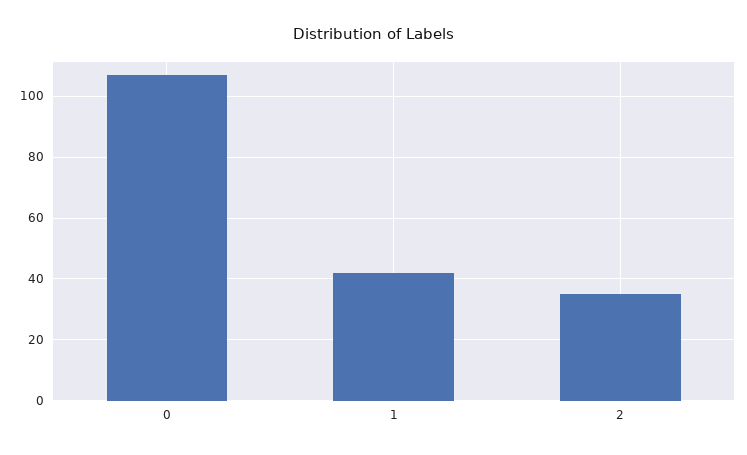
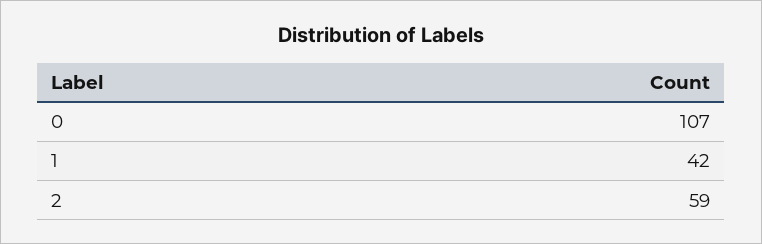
  {
    "0": 107,
    "1": 42,
-   "2": 35
+   "2": 59
  }

